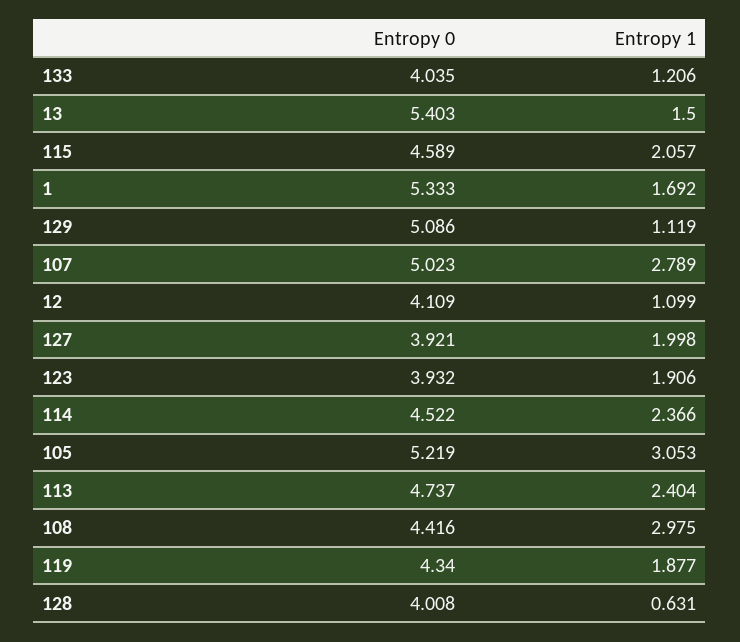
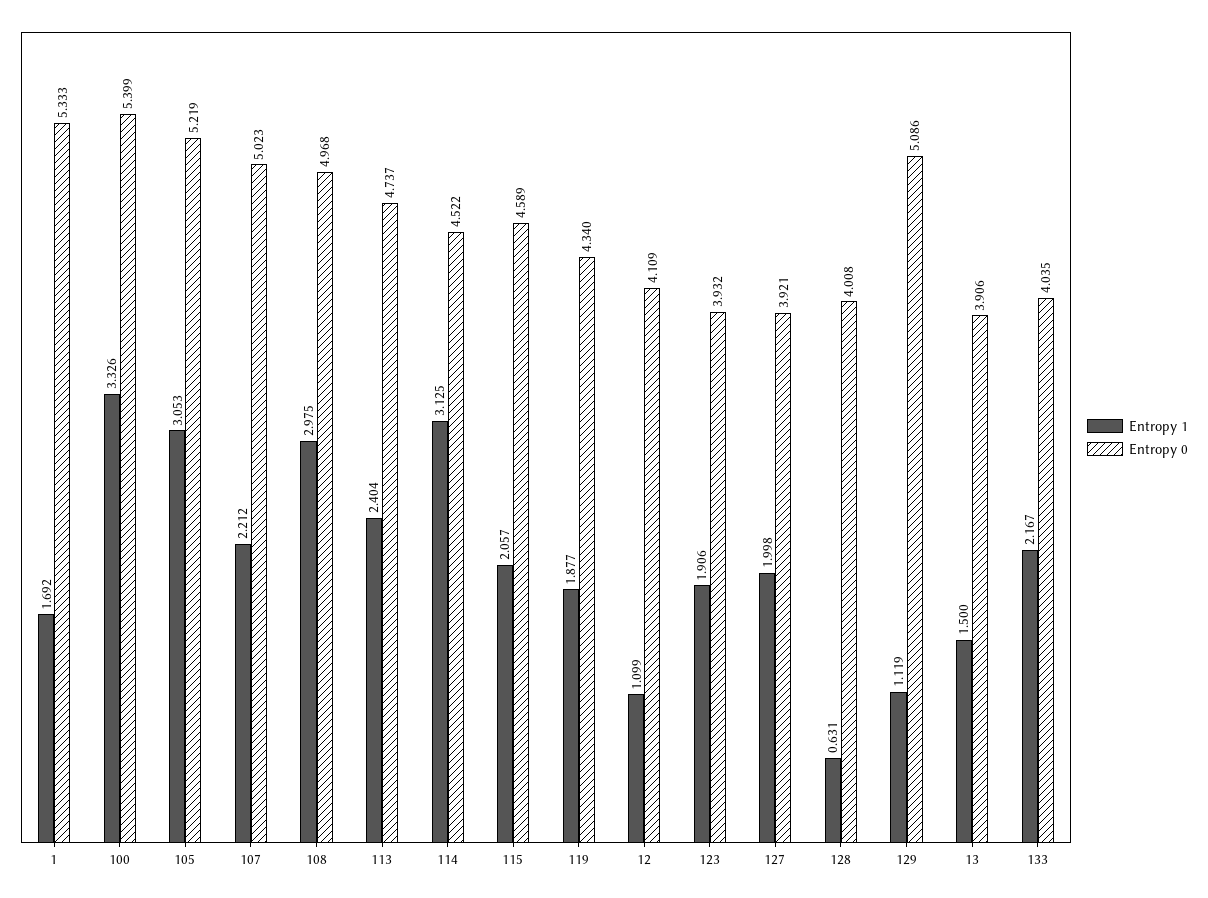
  {
    "Entropy 0": {
      "133": 4.035,
-     "13": 5.403,
+     "13": 3.906,
      "115": 4.589,
      "1": 5.333,
      "129": 5.086,
      "107": 5.023,
      "12": 4.109,
      "127": 3.921,
      "123": 3.932,
      "114": 4.522,
      "105": 5.219,
      "113": 4.737,
-     "108": 4.416,
+     "108": 4.968,
      "119": 4.34,
-     "128": 4.008
+     "128": 4.008,
+     "100": 5.399
    },
    "Entropy 1": {
-     "133": 1.206,
+     "133": 2.167,
      "13": 1.5,
      "115": 2.057,
      "1": 1.692,
      "129": 1.119,
-     "107": 2.789,
+     "107": 2.212,
      "12": 1.099,
      "127": 1.998,
      "123": 1.906,
-     "114": 2.366,
+     "114": 3.125,
      "105": 3.053,
      "113": 2.404,
      "108": 2.975,
      "119": 1.877,
-     "128": 0.631
+     "128": 0.631,
+     "100": 3.326
    }
  }

